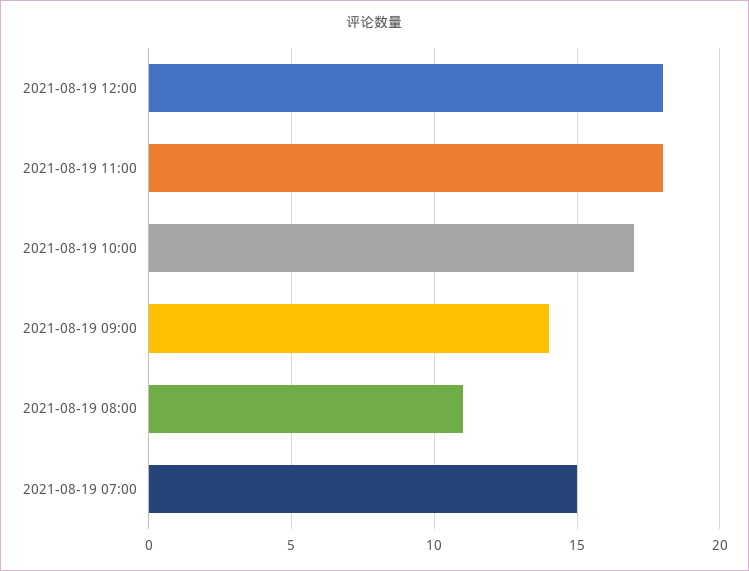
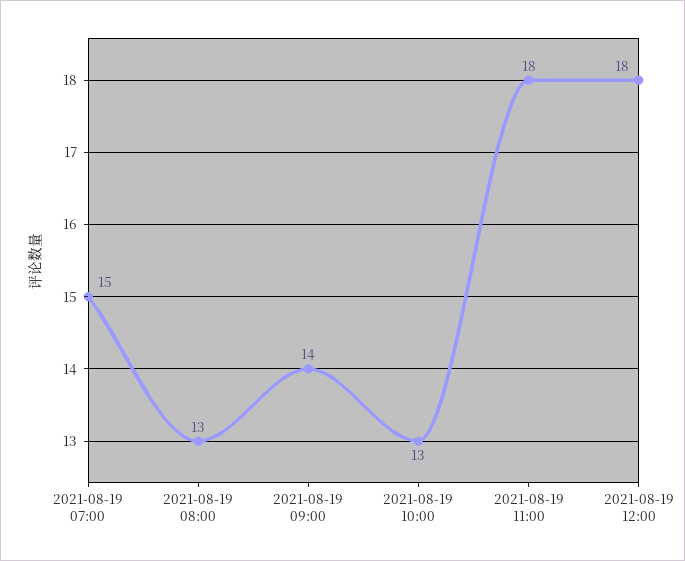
  {
    "2021-08-19 12:00": 18,
    "2021-08-19 11:00": 18,
-   "2021-08-19 10:00": 17,
+   "2021-08-19 10:00": 13,
    "2021-08-19 09:00": 14,
-   "2021-08-19 08:00": 11,
+   "2021-08-19 08:00": 13,
    "2021-08-19 07:00": 15
  }

